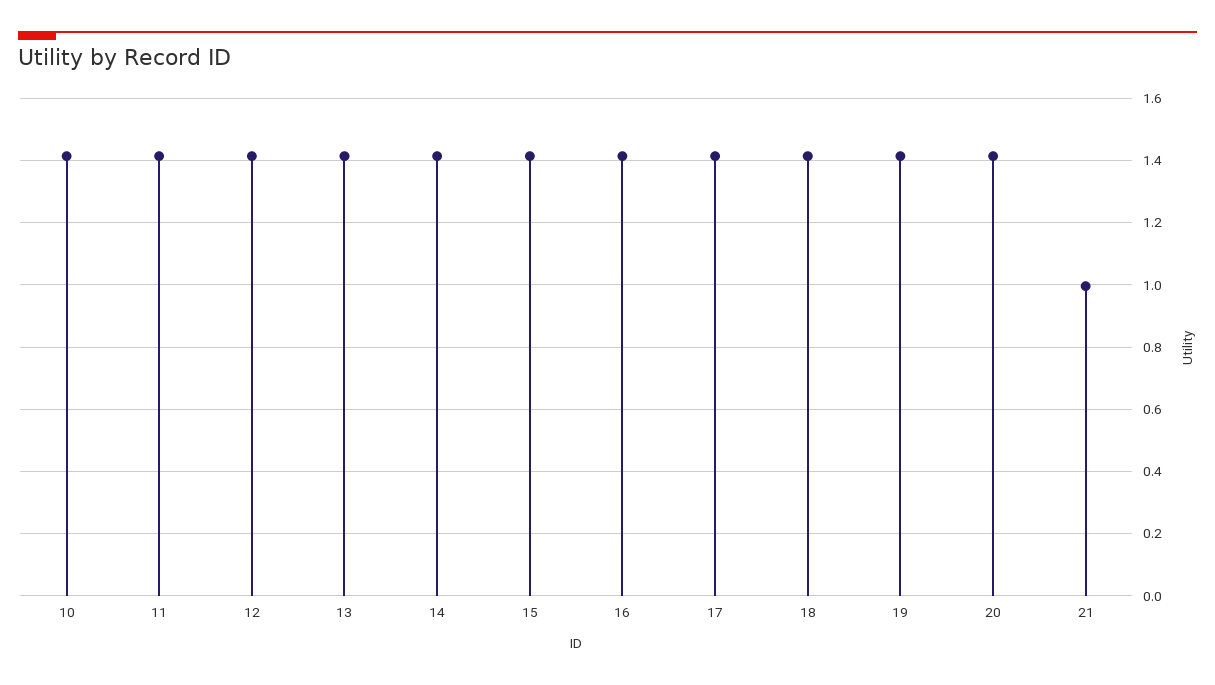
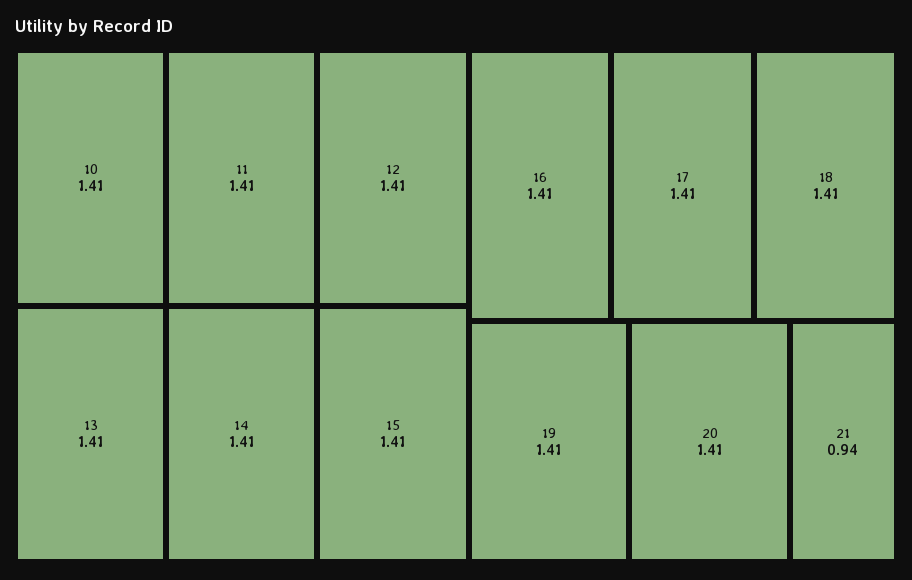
  {
    "10": 1.41,
    "11": 1.41,
    "12": 1.41,
    "13": 1.41,
    "14": 1.41,
    "15": 1.41,
    "16": 1.41,
    "17": 1.41,
    "18": 1.41,
    "19": 1.41,
    "20": 1.41,
-   "21": 1
+   "21": 0.94
  }

